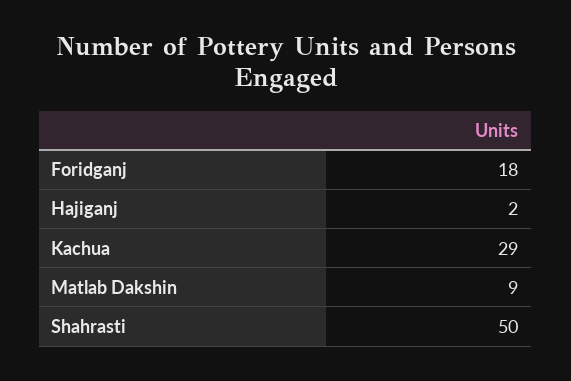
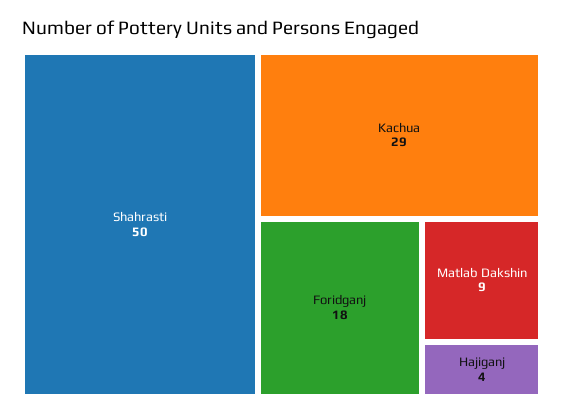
  {
    "Foridganj": 18,
-   "Hajiganj": 2,
+   "Hajiganj": 4,
    "Kachua": 29,
    "Matlab Dakshin": 9,
    "Shahrasti": 50
  }

